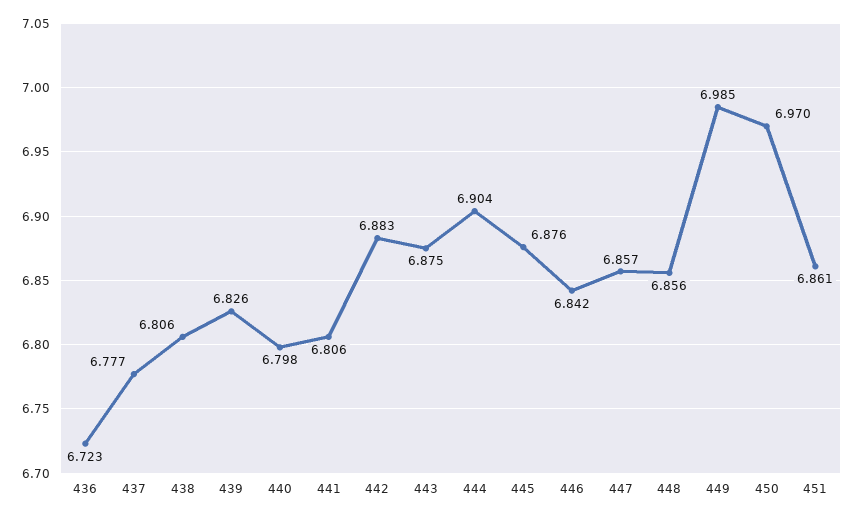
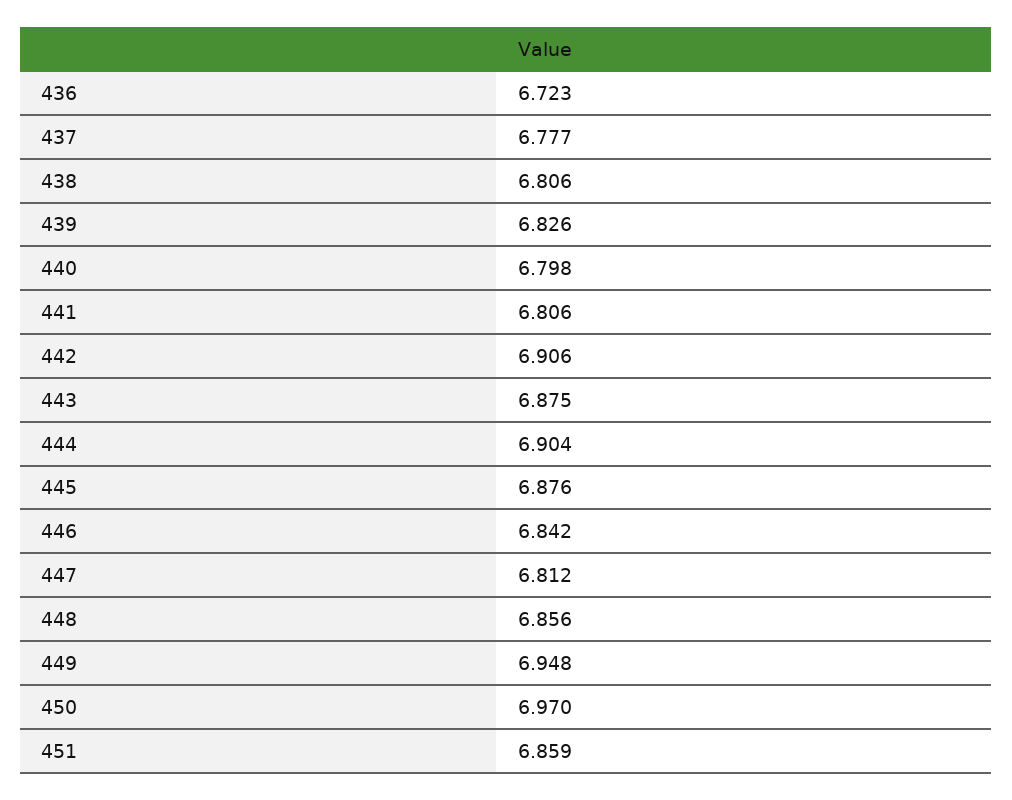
  {
    "436": 6.723,
    "437": 6.777,
    "438": 6.806,
    "439": 6.826,
    "440": 6.798,
    "441": 6.806,
-   "442": 6.883,
+   "442": 6.906,
    "443": 6.875,
    "444": 6.904,
    "445": 6.876,
    "446": 6.842,
-   "447": 6.857,
+   "447": 6.812,
    "448": 6.856,
-   "449": 6.985,
+   "449": 6.948,
    "450": 6.97,
-   "451": 6.861
+   "451": 6.859
  }

